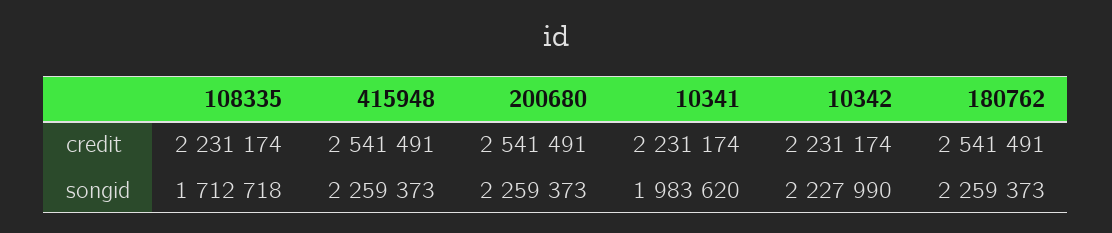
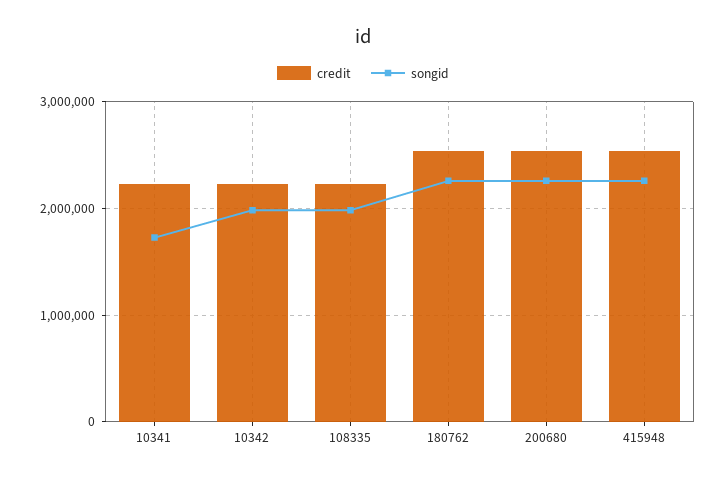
  {
    "credit": {
      "108335": 2231174,
      "415948": 2541491,
      "200680": 2541491,
      "10341": 2231174,
      "10342": 2231174,
      "180762": 2541491
    },
    "songid": {
-     "108335": 1712718,
+     "108335": 2000000,
      "415948": 2259373,
      "200680": 2259373,
-     "10341": 1983620,
+     "10341": 1700000,
-     "10342": 2227990,
+     "10342": 2000000,
      "180762": 2259373
    }
  }

